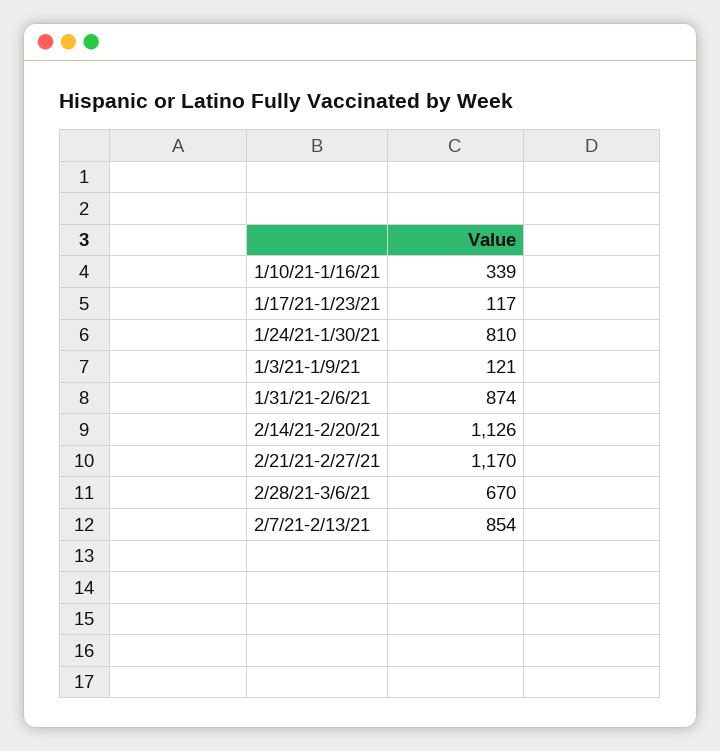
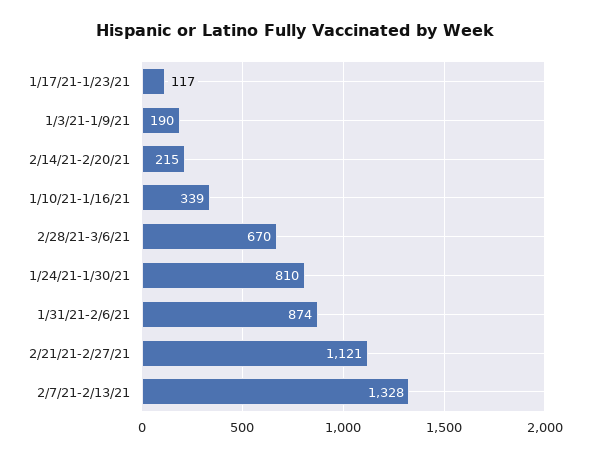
  {
    "1/10/21-1/16/21": 339,
    "1/17/21-1/23/21": 117,
    "1/24/21-1/30/21": 810,
-   "1/3/21-1/9/21": 121,
+   "1/3/21-1/9/21": 190,
    "1/31/21-2/6/21": 874,
-   "2/14/21-2/20/21": 1126,
+   "2/14/21-2/20/21": 215,
-   "2/21/21-2/27/21": 1170,
+   "2/21/21-2/27/21": 1121,
    "2/28/21-3/6/21": 670,
-   "2/7/21-2/13/21": 854
+   "2/7/21-2/13/21": 1328
  }

